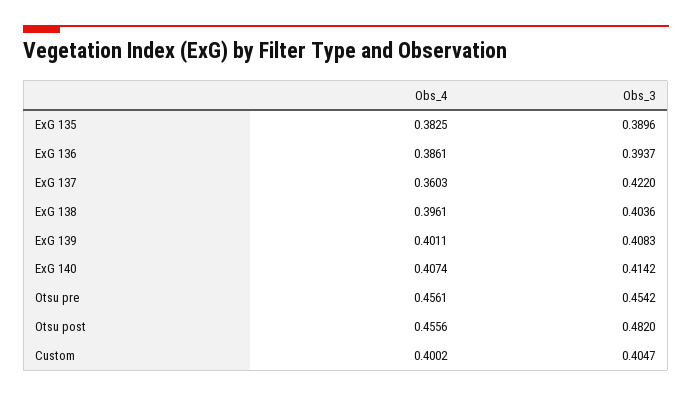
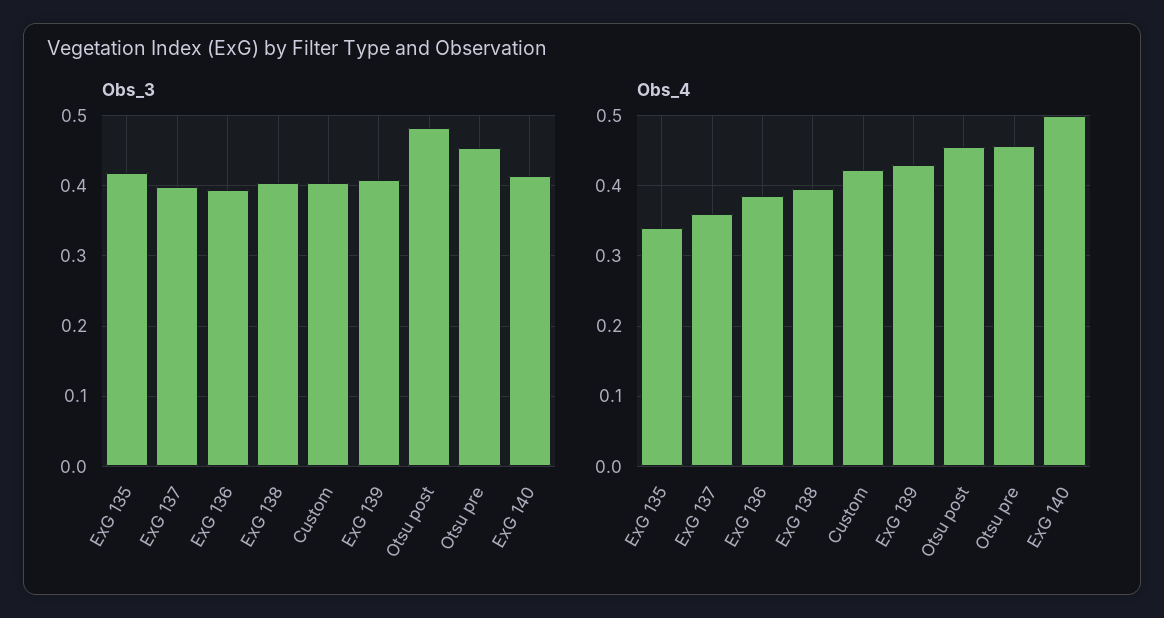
  {
    "Obs_4": {
-     "ExG 135": 0.3825,
+     "ExG 135": 0.34,
      "ExG 136": 0.3861,
      "ExG 137": 0.3603,
      "ExG 138": 0.3961,
-     "ExG 139": 0.4011,
+     "ExG 139": 0.43,
-     "ExG 140": 0.4074,
+     "ExG 140": 0.5,
      "Otsu pre": 0.4561,
      "Otsu post": 0.4556,
-     "Custom": 0.4002
+     "Custom": 0.42
    },
    "Obs_3": {
-     "ExG 135": 0.3896,
+     "ExG 135": 0.42,
      "ExG 136": 0.3937,
-     "ExG 137": 0.422,
+     "ExG 137": 0.4,
      "ExG 138": 0.4036,
      "ExG 139": 0.4083,
      "ExG 140": 0.4142,
      "Otsu pre": 0.4542,
      "Otsu post": 0.482,
      "Custom": 0.4047
    }
  }

